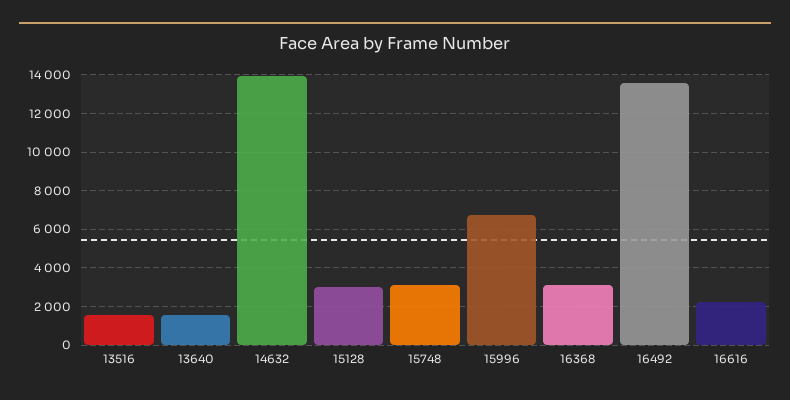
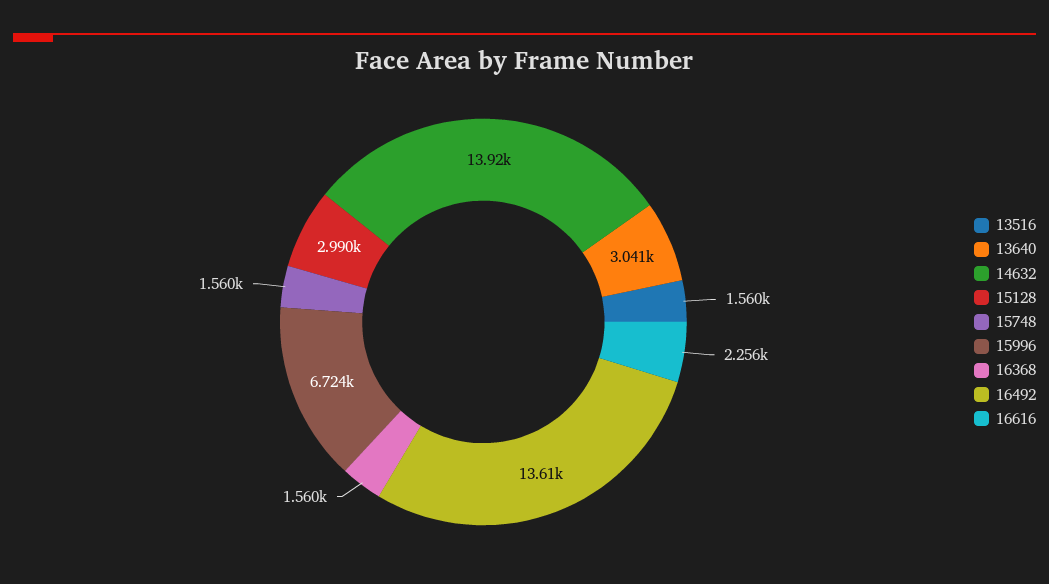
  {
    "13516": 1560,
-   "13640": 1500,
+   "13640": 3041,
    "14632": 13920,
    "15128": 2990,
-   "15748": 3000,
+   "15748": 1560,
    "15996": 6724,
-   "16368": 3000,
+   "16368": 1560,
    "16492": 13610,
    "16616": 2256
  }

